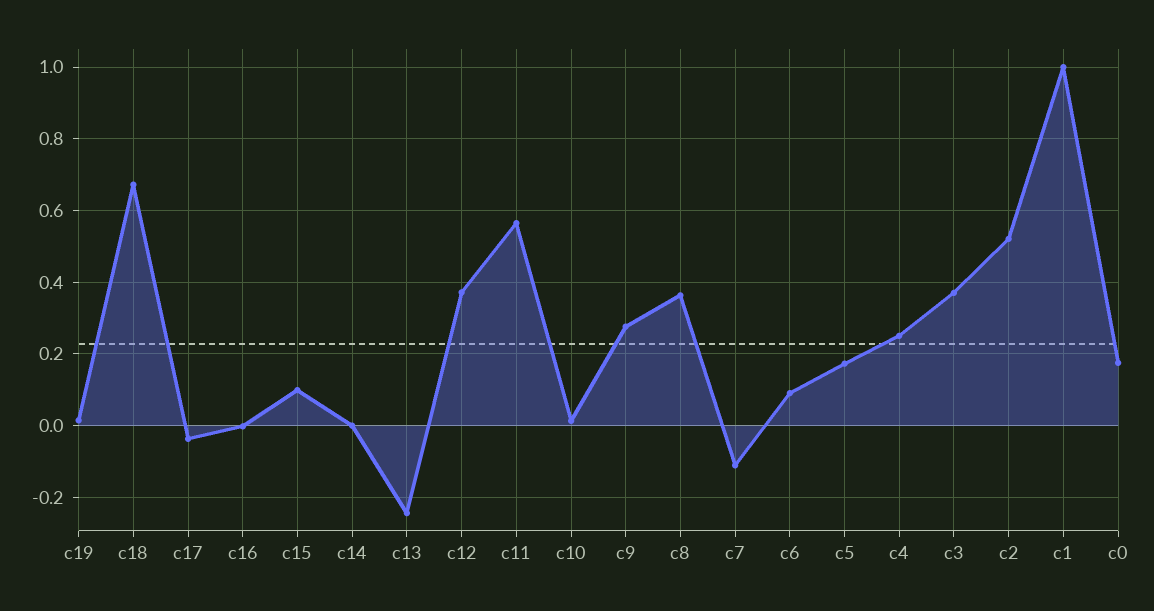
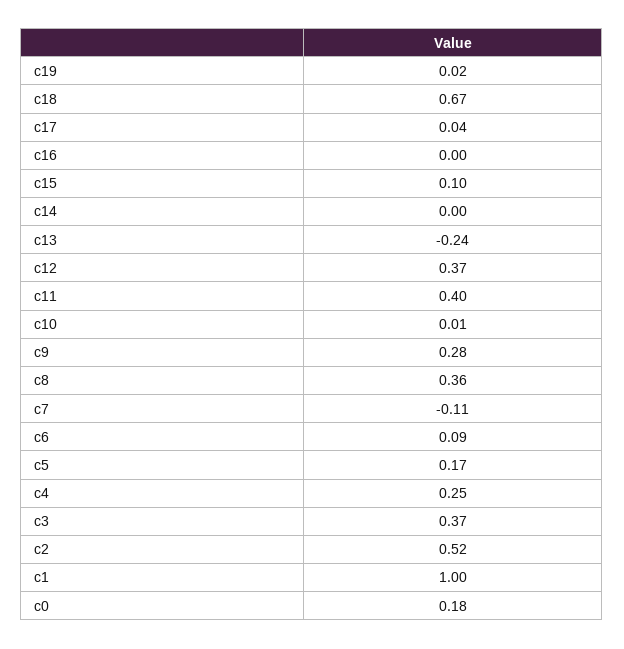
  {
    "c19": 0.02,
    "c18": 0.67,
-   "c17": -0.04,
+   "c17": 0.04,
    "c16": 0,
    "c15": 0.1,
    "c14": 0,
    "c13": -0.24,
    "c12": 0.37,
-   "c11": 0.56,
+   "c11": 0.4,
    "c10": 0.01,
    "c9": 0.28,
    "c8": 0.36,
    "c7": -0.11,
    "c6": 0.09,
    "c5": 0.17,
    "c4": 0.25,
    "c3": 0.37,
    "c2": 0.52,
    "c1": 1,
    "c0": 0.18
  }

